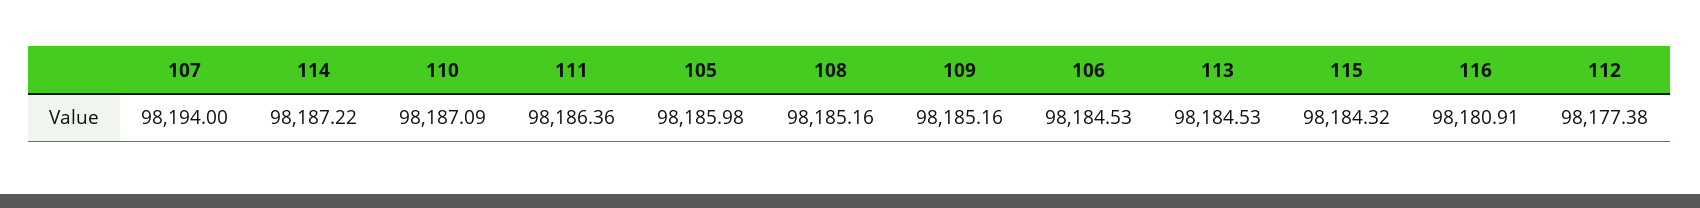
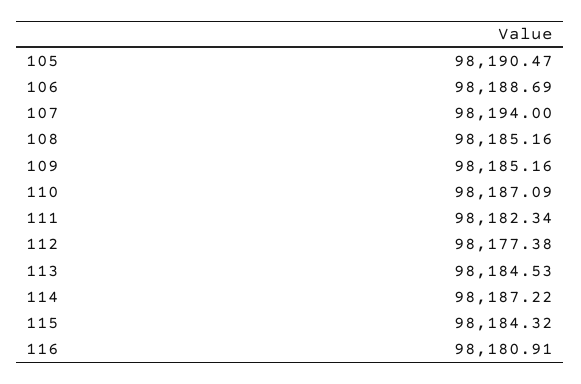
  {
    "107": 98194,
    "114": 98187.22,
    "110": 98187.09,
-   "111": 98186.36,
+   "111": 98182.34,
-   "105": 98185.98,
+   "105": 98190.47,
    "108": 98185.16,
    "109": 98185.16,
-   "106": 98184.53,
+   "106": 98188.69,
    "113": 98184.53,
    "115": 98184.32,
    "116": 98180.91,
    "112": 98177.38
  }

